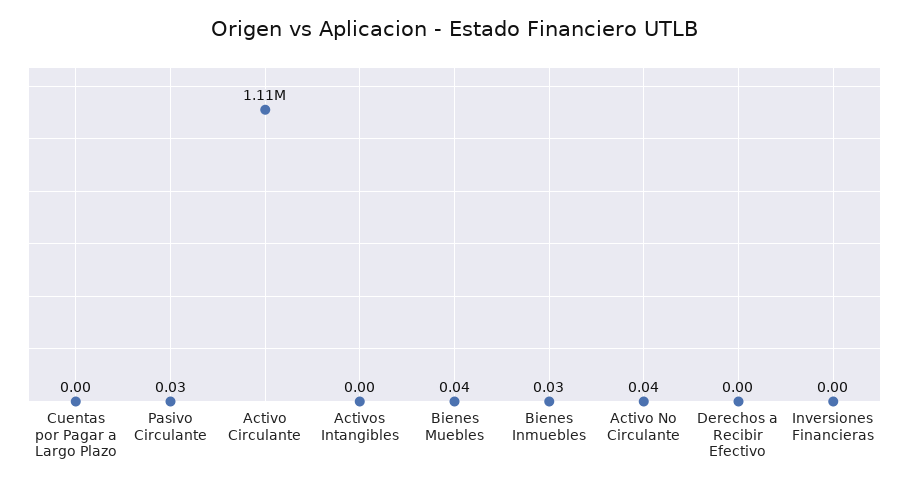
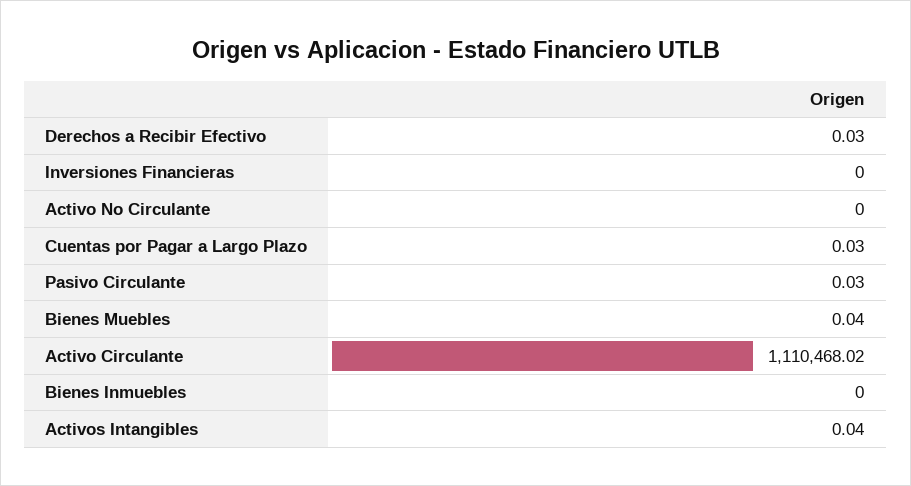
  {
-   "Cuentas por Pagar a Largo Plazo": 0,
+   "Cuentas por Pagar a Largo Plazo": 0.03,
    "Pasivo Circulante": 0.03,
    "Activo Circulante": 1110468.02,
-   "Activos Intangibles": 0,
+   "Activos Intangibles": 0.04,
    "Bienes Muebles": 0.04,
-   "Bienes Inmuebles": 0.03,
+   "Bienes Inmuebles": 0,
-   "Activo No Circulante": 0.04,
+   "Activo No Circulante": 0,
-   "Derechos a Recibir Efectivo": 0,
+   "Derechos a Recibir Efectivo": 0.03,
    "Inversiones Financieras": 0
  }

